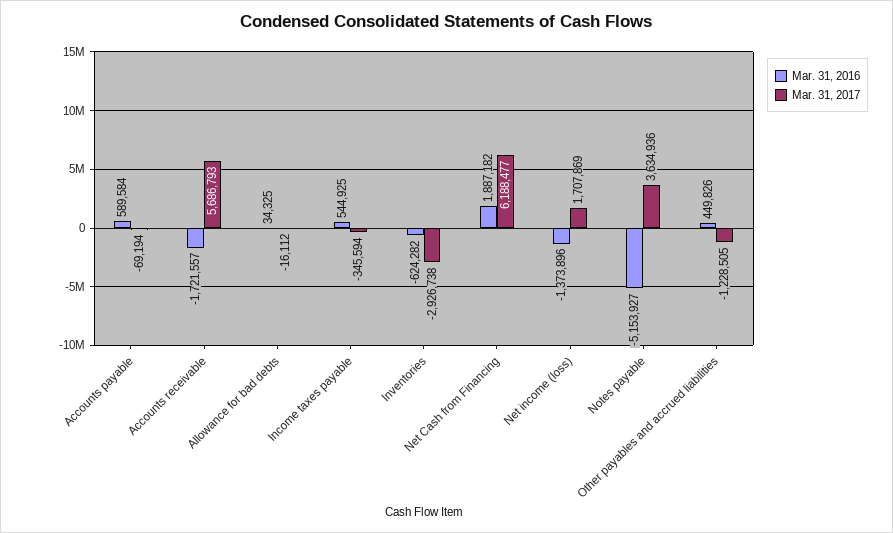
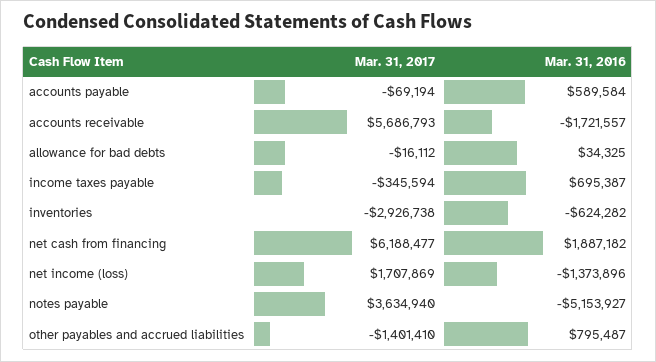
  {
    "Mar. 31, 2016": {
      "Accounts payable": 589584,
      "Accounts receivable": -1721557,
      "Allowance for bad debts": 34325,
-     "Income taxes payable": 544925,
+     "Income taxes payable": 695387,
      "Inventories": -624282,
      "Net Cash from Financing": 1887182,
      "Net income (loss)": -1373896,
      "Notes payable": -5153927,
-     "Other payables and accrued liabilities": 449826
+     "Other payables and accrued liabilities": 795487
    },
    "Mar. 31, 2017": {
      "Accounts payable": -69194,
      "Accounts receivable": 5686793,
      "Allowance for bad debts": -16112,
      "Income taxes payable": -345594,
      "Inventories": -2926738,
      "Net Cash from Financing": 6188477,
      "Net income (loss)": 1707869,
-     "Notes payable": 3634936,
+     "Notes payable": 3634940,
-     "Other payables and accrued liabilities": -1228505
+     "Other payables and accrued liabilities": -1401410
    }
  }

